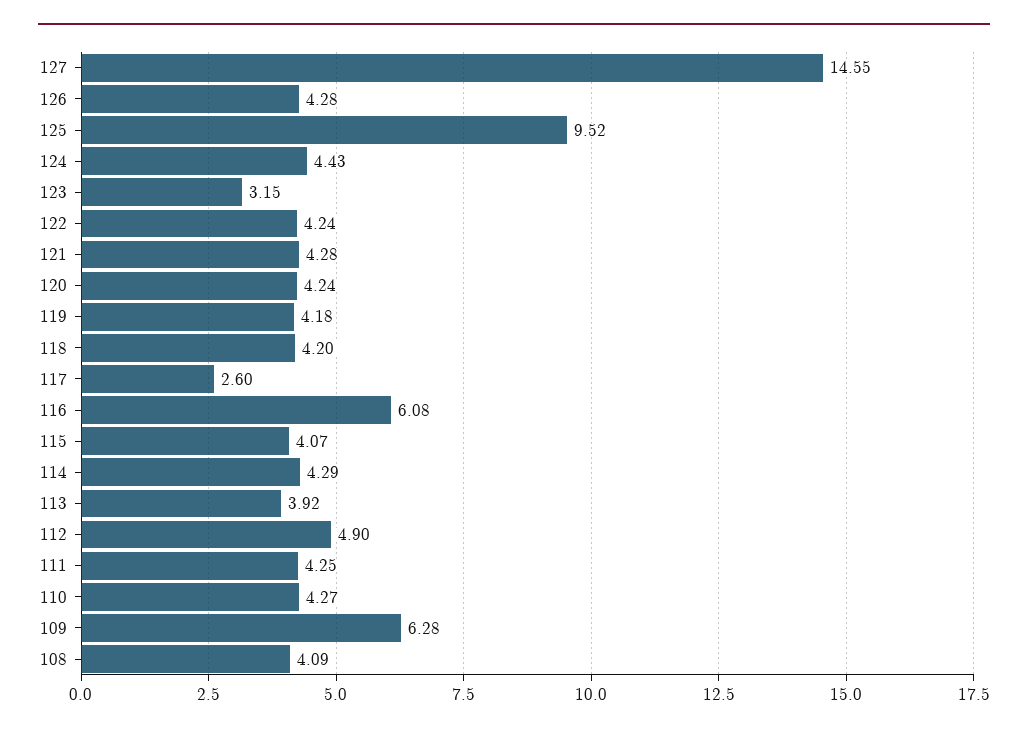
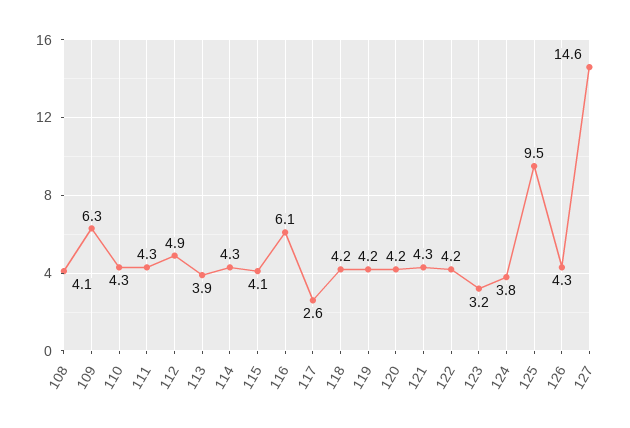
  {
    "127": 14.55,
    "126": 4.28,
    "125": 9.52,
-   "124": 4.43,
+   "124": 3.8,
    "123": 3.15,
    "122": 4.24,
    "121": 4.28,
    "120": 4.24,
    "119": 4.18,
    "118": 4.2,
    "117": 2.6,
    "116": 6.08,
    "115": 4.07,
    "114": 4.29,
    "113": 3.92,
    "112": 4.9,
    "111": 4.25,
    "110": 4.27,
    "109": 6.28,
    "108": 4.09
  }

